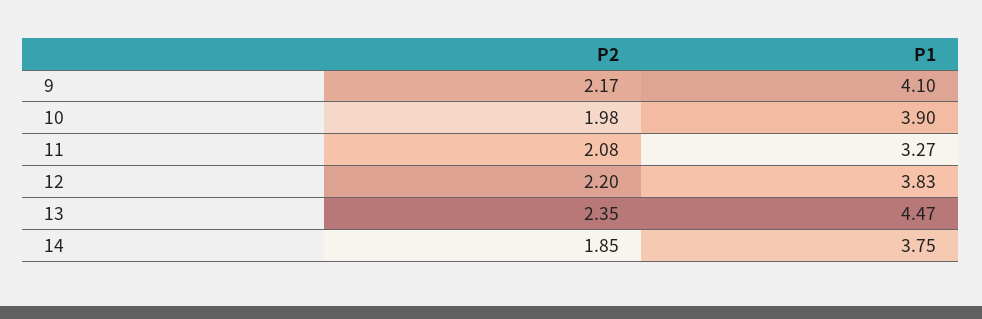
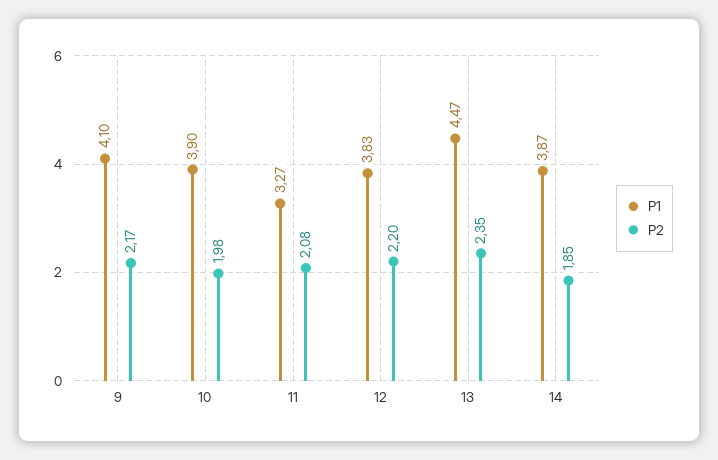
  {
    "P2": {
      "9": 2.17,
      "10": 1.98,
      "11": 2.08,
      "12": 2.2,
      "13": 2.35,
      "14": 1.85
    },
    "P1": {
      "9": 4.1,
      "10": 3.9,
      "11": 3.27,
      "12": 3.83,
      "13": 4.47,
-     "14": 3.75
+     "14": 3.87
    }
  }

